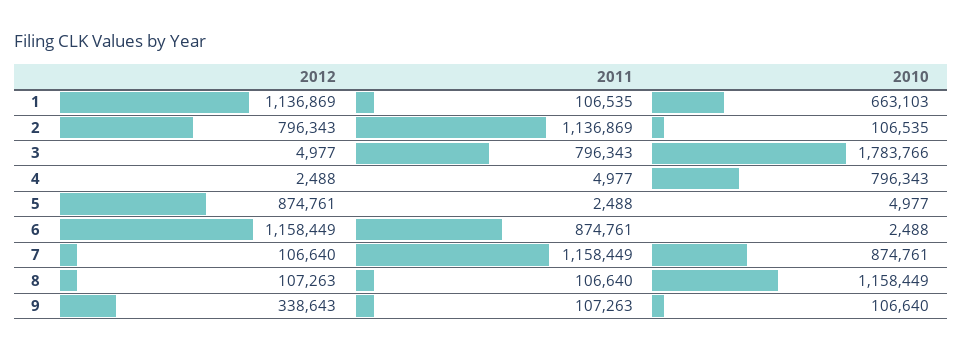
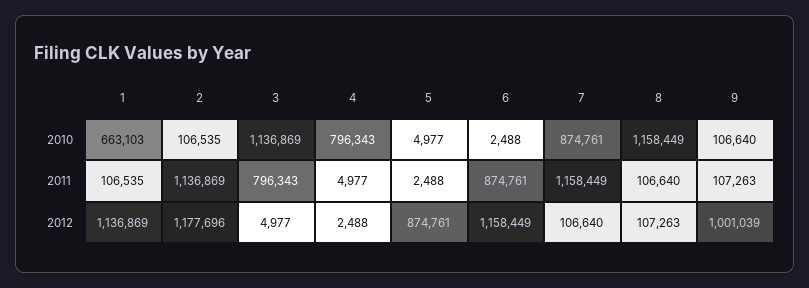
  {
    "2012": {
      "1": 1136869,
-     "2": 796343,
+     "2": 1177696,
      "3": 4977,
      "4": 2488,
      "5": 874761,
      "6": 1158449,
      "7": 106640,
      "8": 107263,
-     "9": 338643
+     "9": 1001039
    },
    "2011": {
      "1": 106535,
      "2": 1136869,
      "3": 796343,
      "4": 4977,
      "5": 2488,
      "6": 874761,
      "7": 1158449,
      "8": 106640,
      "9": 107263
    },
    "2010": {
      "1": 663103,
      "2": 106535,
-     "3": 1783766,
+     "3": 1136869,
      "4": 796343,
      "5": 4977,
      "6": 2488,
      "7": 874761,
      "8": 1158449,
      "9": 106640
    }
  }

